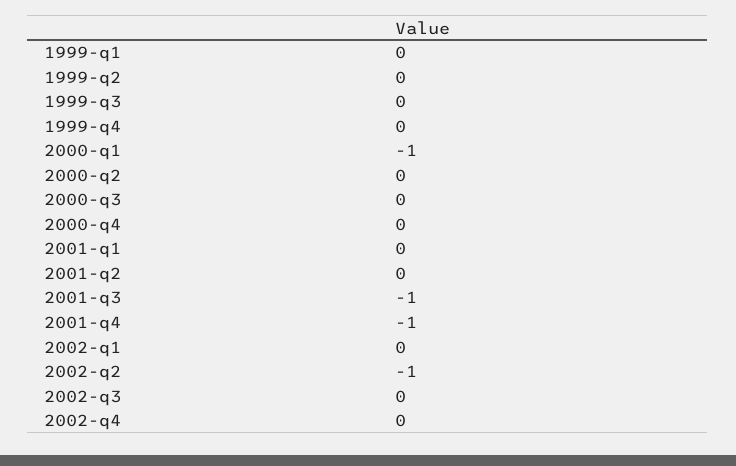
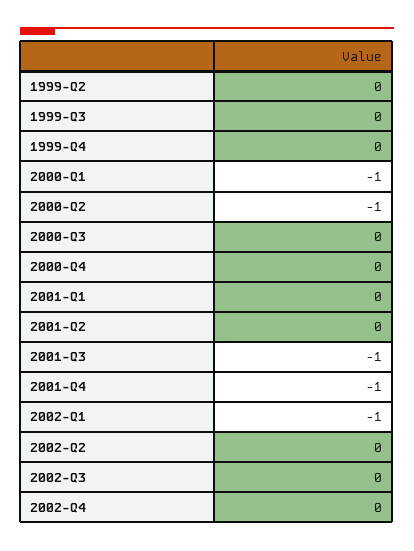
  {
-   "1999-q1": 0,
    "1999-q2": 0,
    "1999-q3": 0,
    "1999-q4": 0,
    "2000-q1": -1,
-   "2000-q2": 0,
+   "2000-q2": -1,
    "2000-q3": 0,
    "2000-q4": 0,
    "2001-q1": 0,
    "2001-q2": 0,
    "2001-q3": -1,
    "2001-q4": -1,
-   "2002-q1": 0,
+   "2002-q1": -1,
-   "2002-q2": -1,
+   "2002-q2": 0,
    "2002-q3": 0,
    "2002-q4": 0
  }

